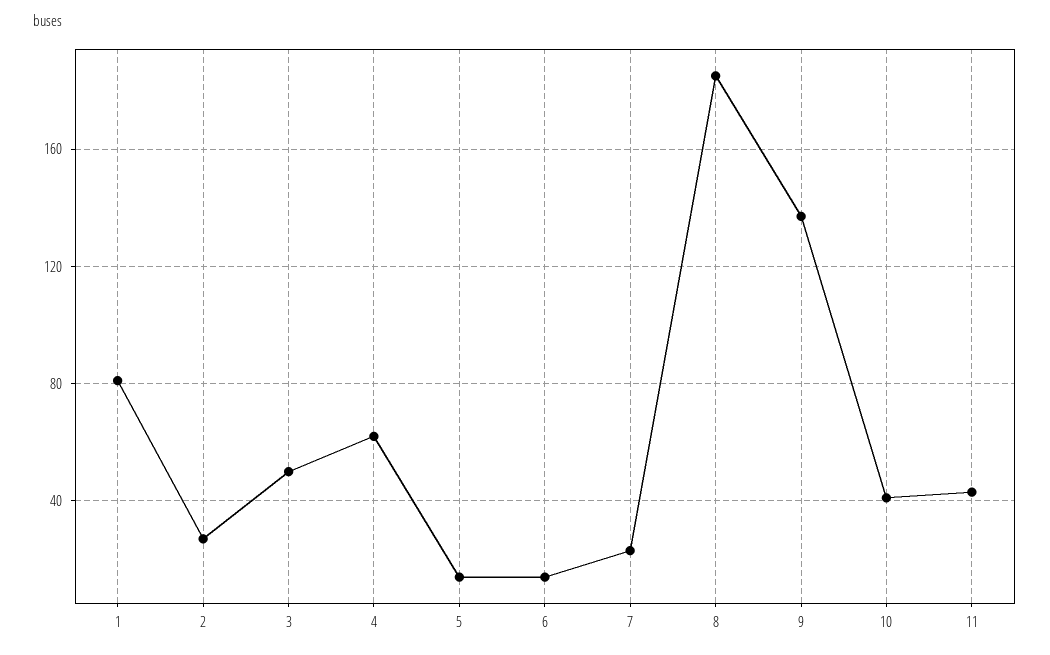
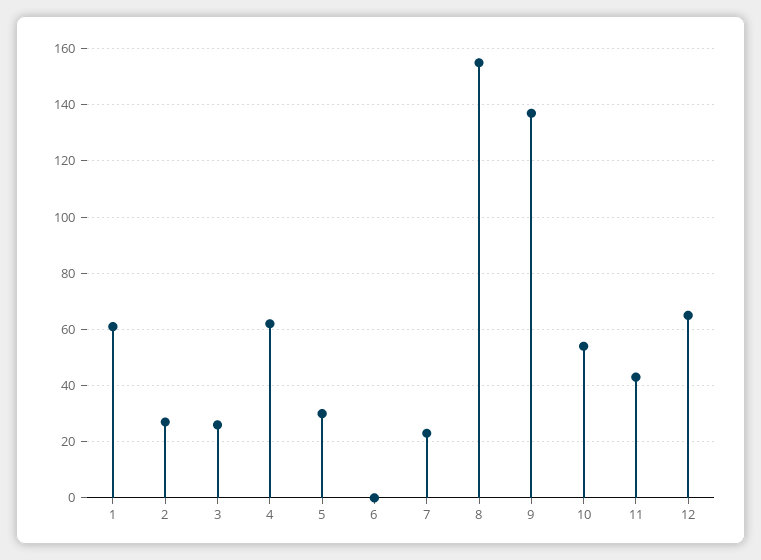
  {
-   "1": 80,
+   "1": 60,
    "2": 25,
-   "3": 50,
+   "3": 25,
    "4": 60,
-   "5": 15,
+   "5": 30,
-   "6": 15,
+   "6": 0,
    "7": 25,
-   "8": 185,
+   "8": 155,
    "9": 135,
-   "10": 40,
+   "10": 55,
-   "11": 45
+   "11": 45,
+   "12": 65
  }

